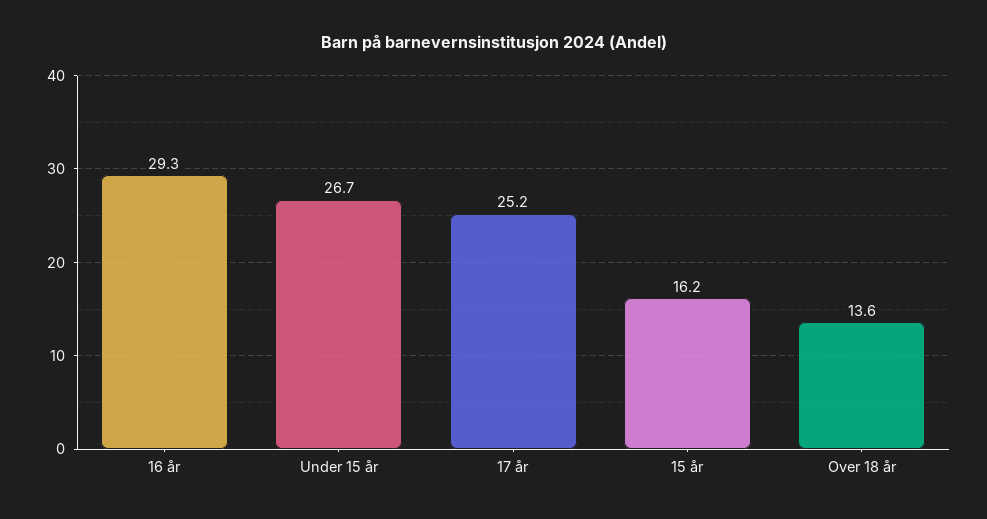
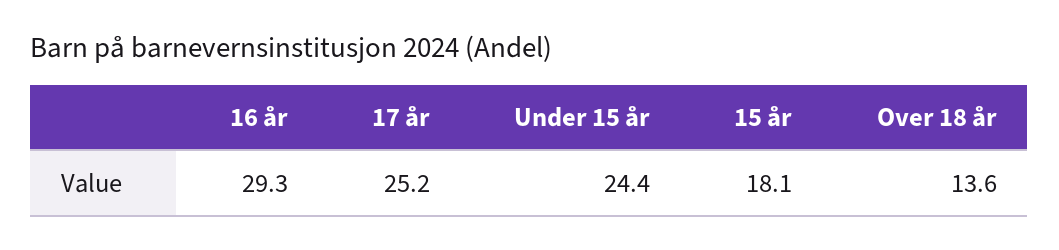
  {
    "16 år": 29.3,
-   "Under 15 år": 26.7,
+   "Under 15 år": 24.4,
    "17 år": 25.2,
-   "15 år": 16.2,
+   "15 år": 18.1,
    "Over 18 år": 13.6
  }

